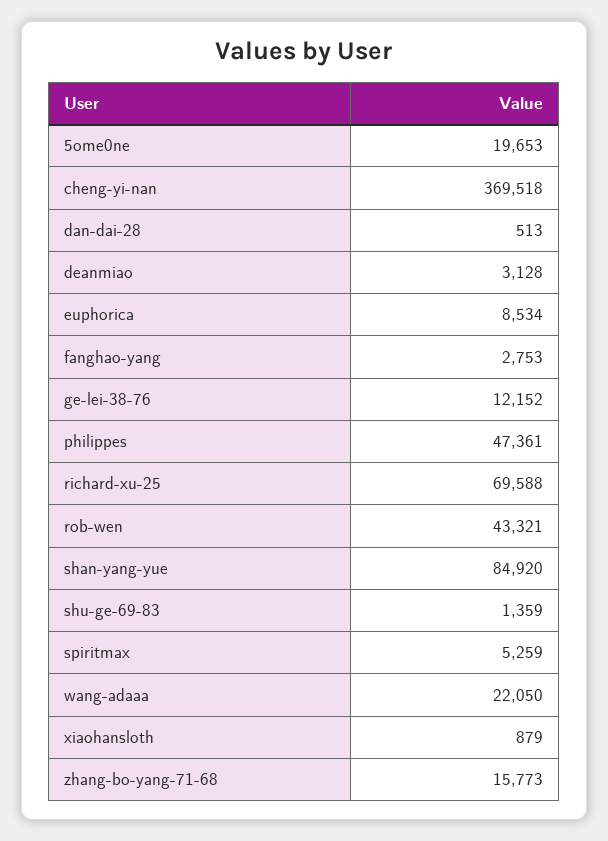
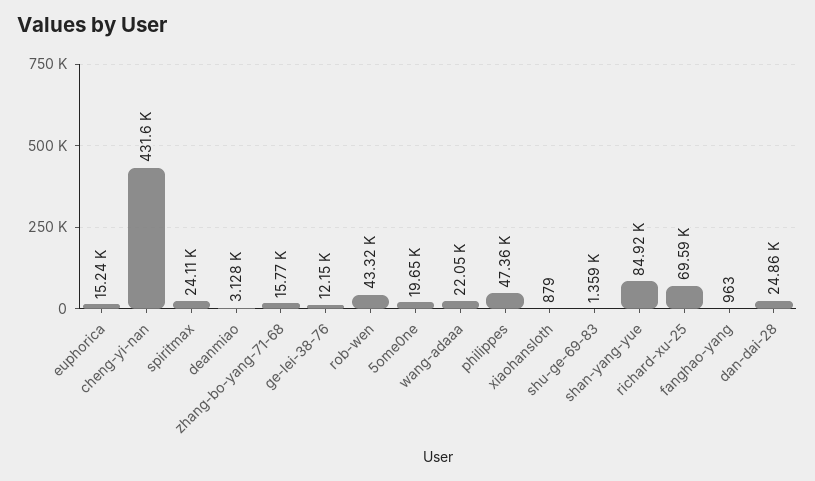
  {
    "5ome0ne": 19653,
-   "cheng-yi-nan": 369518,
+   "cheng-yi-nan": 431600,
-   "dan-dai-28": 513,
+   "dan-dai-28": 24860,
    "deanmiao": 3128,
-   "euphorica": 8534,
+   "euphorica": 15240,
-   "fanghao-yang": 2753,
+   "fanghao-yang": 963,
    "ge-lei-38-76": 12152,
    "philippes": 47361,
    "richard-xu-25": 69588,
    "rob-wen": 43321,
    "shan-yang-yue": 84920,
    "shu-ge-69-83": 1359,
-   "spiritmax": 5259,
+   "spiritmax": 24110,
    "wang-adaaa": 22050,
    "xiaohansloth": 879,
    "zhang-bo-yang-71-68": 15773
  }

